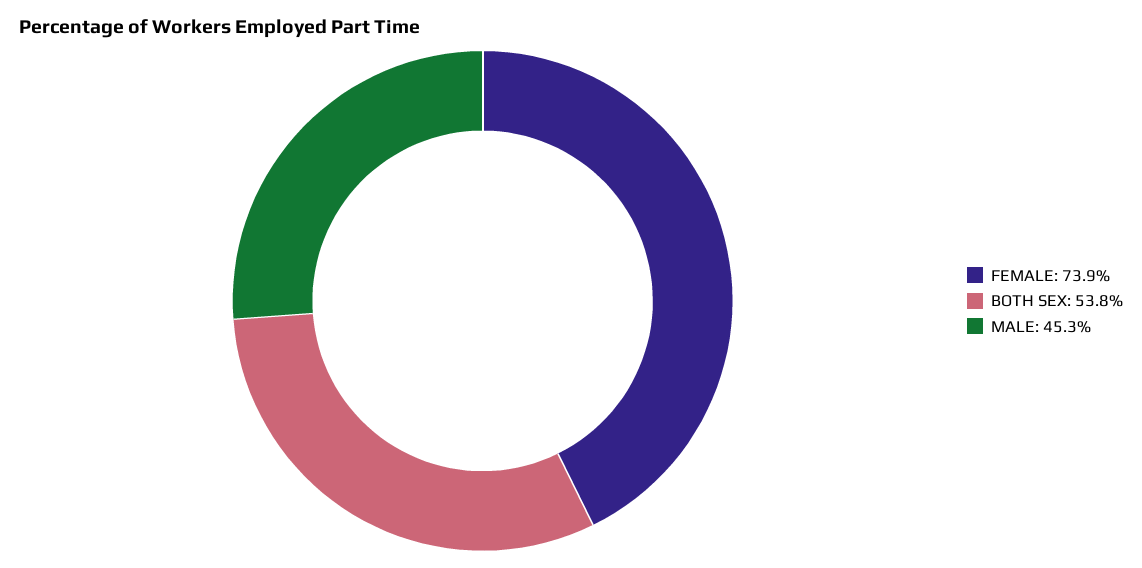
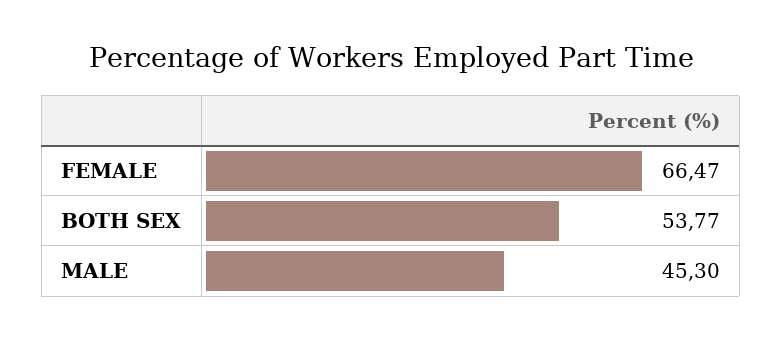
  {
-   "FEMALE": 73.9,
+   "FEMALE": 66.47,
    "BOTH SEX": 53.77,
    "MALE": 45.3
  }

